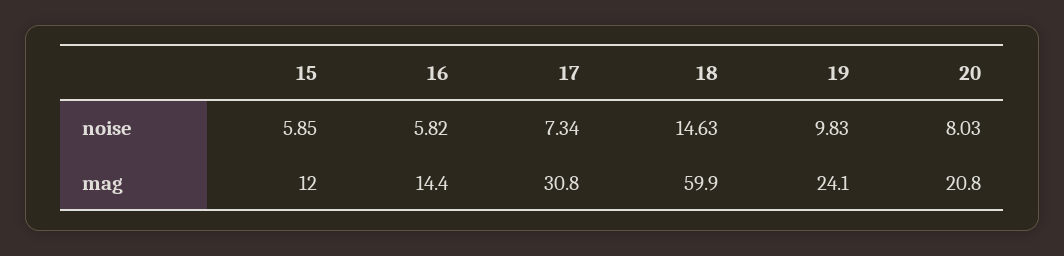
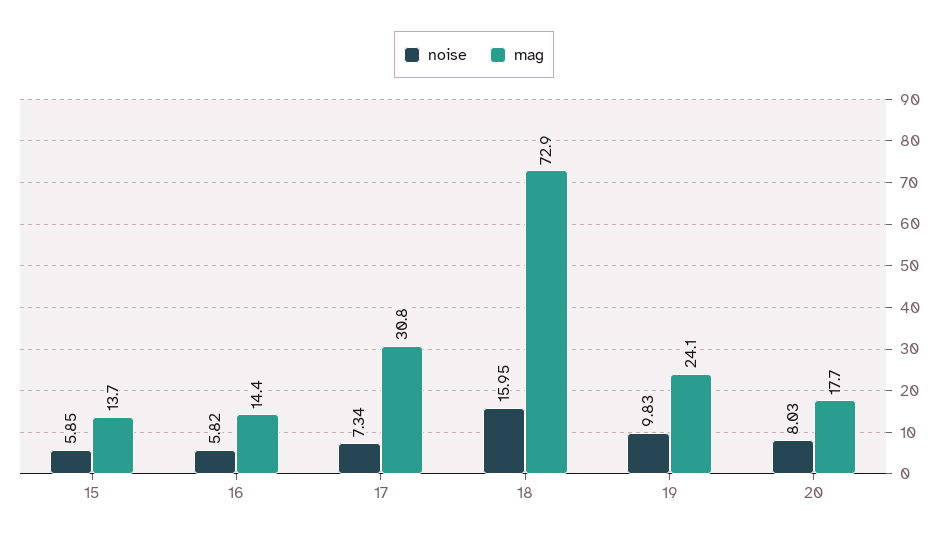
  {
    "noise": {
      "15": 5.85,
      "16": 5.82,
      "17": 7.34,
-     "18": 14.63,
+     "18": 15.95,
      "19": 9.83,
      "20": 8.03
    },
    "mag": {
-     "15": 12,
+     "15": 13.7,
      "16": 14.4,
      "17": 30.8,
-     "18": 59.9,
+     "18": 72.9,
      "19": 24.1,
-     "20": 20.8
+     "20": 17.7
    }
  }

